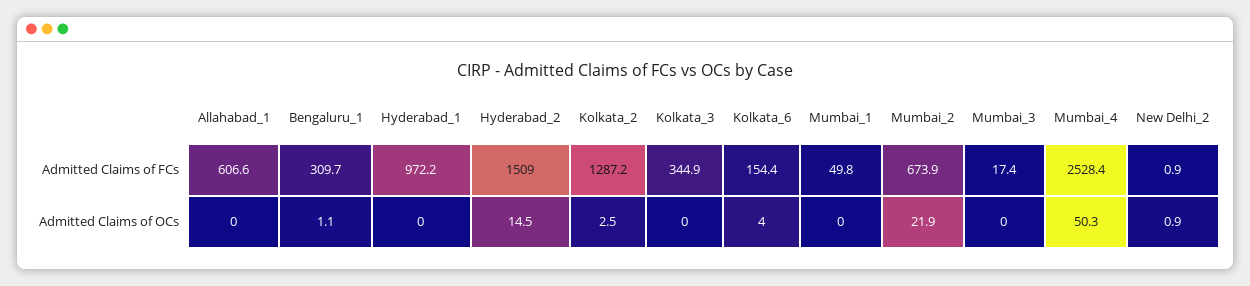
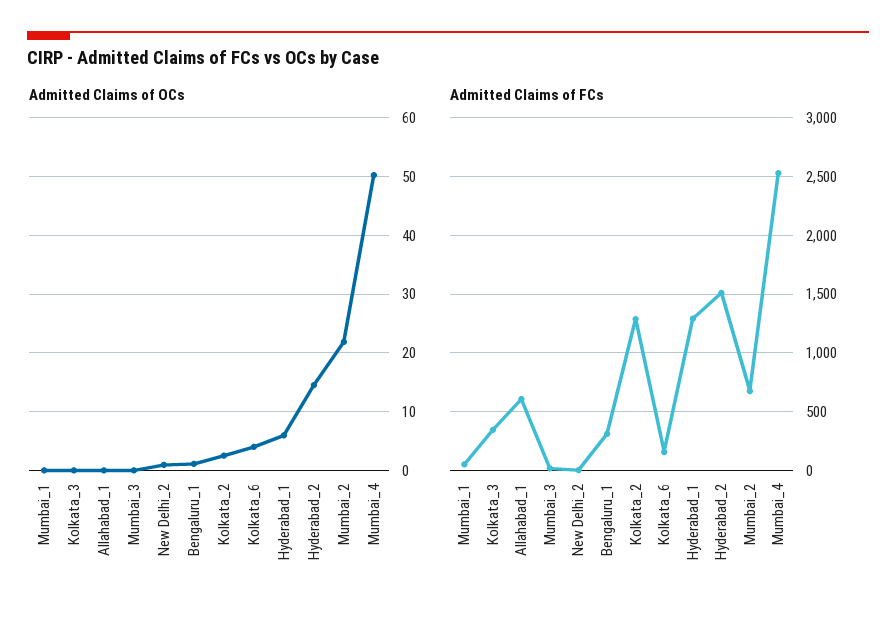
  {
    "Admitted Claims of FCs": {
      "Allahabad_1": 606.6,
      "Bengaluru_1": 309.7,
-     "Hyderabad_1": 972.2,
+     "Hyderabad_1": 1300,
      "Hyderabad_2": 1509,
      "Kolkata_2": 1287.2,
      "Kolkata_3": 344.9,
      "Kolkata_6": 154.4,
      "Mumbai_1": 49.8,
      "Mumbai_2": 673.9,
      "Mumbai_3": 17.4,
      "Mumbai_4": 2528.4,
      "New Delhi_2": 0.9
    },
    "Admitted Claims of OCs": {
      "Allahabad_1": 0,
      "Bengaluru_1": 1.1,
-     "Hyderabad_1": 0,
+     "Hyderabad_1": 6,
      "Hyderabad_2": 14.5,
      "Kolkata_2": 2.5,
      "Kolkata_3": 0,
      "Kolkata_6": 4,
      "Mumbai_1": 0,
      "Mumbai_2": 21.9,
      "Mumbai_3": 0,
      "Mumbai_4": 50.3,
      "New Delhi_2": 0.9
    }
  }

